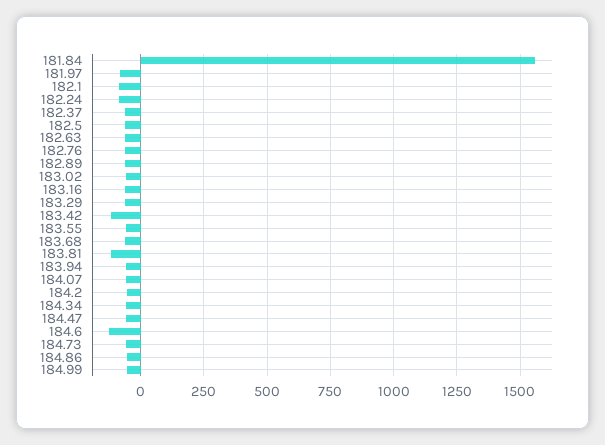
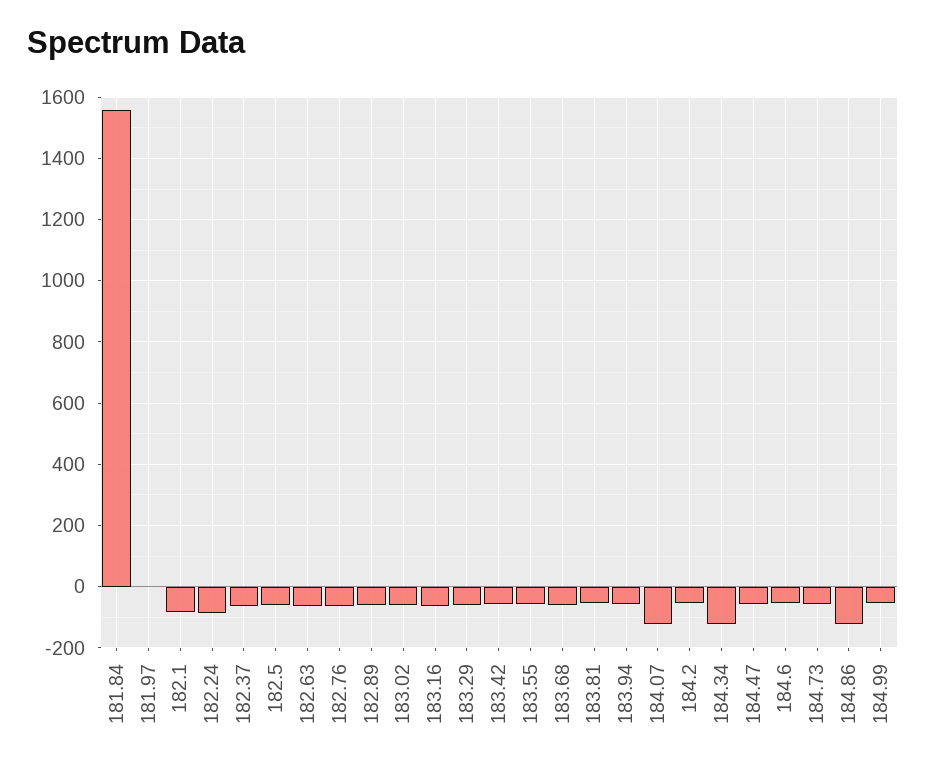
  {
    "181.84": 1560,
-   "181.97": -75,
+   "181.97": 0,
    "182.1": -80,
    "182.24": -80,
    "182.37": -60,
    "182.5": -60,
    "182.63": -60,
    "182.76": -60,
    "182.89": -60,
    "183.02": -60,
    "183.16": -60,
    "183.29": -60,
-   "183.42": -125,
+   "183.42": -60,
    "183.55": -60,
    "183.68": -60,
-   "183.81": -125,
+   "183.81": -60,
    "183.94": -60,
-   "184.07": -50,
+   "184.07": -120,
    "184.2": -60,
-   "184.34": -50,
+   "184.34": -120,
    "184.47": -60,
-   "184.6": -125,
+   "184.6": -60,
    "184.73": -60,
-   "184.86": -50,
+   "184.86": -120,
    "184.99": -60
  }

